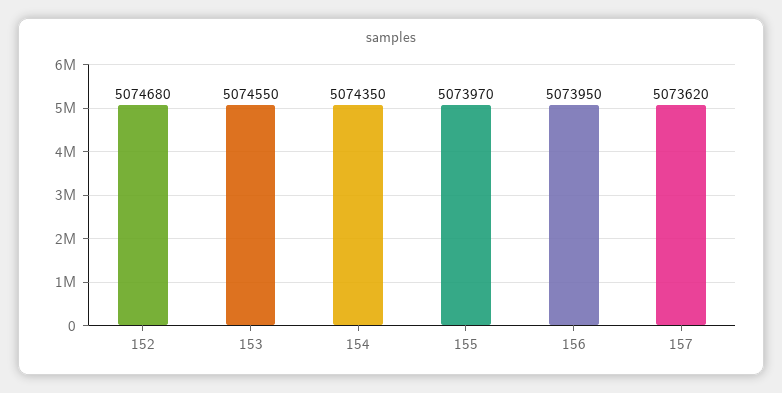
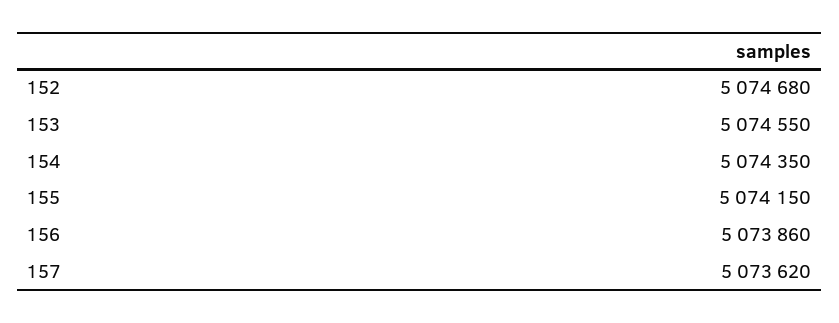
  {
    "152": 5074680,
    "153": 5074550,
    "154": 5074350,
-   "155": 5073970,
+   "155": 5074150,
-   "156": 5073950,
+   "156": 5073860,
    "157": 5073620
  }

